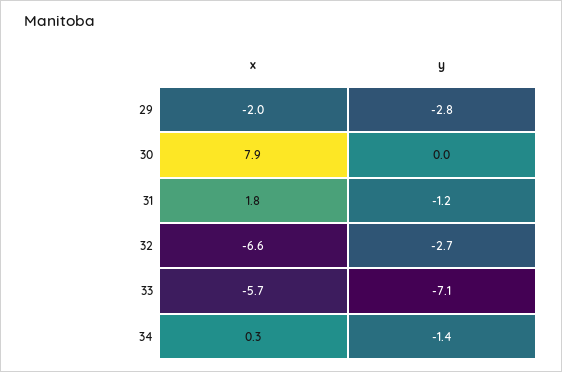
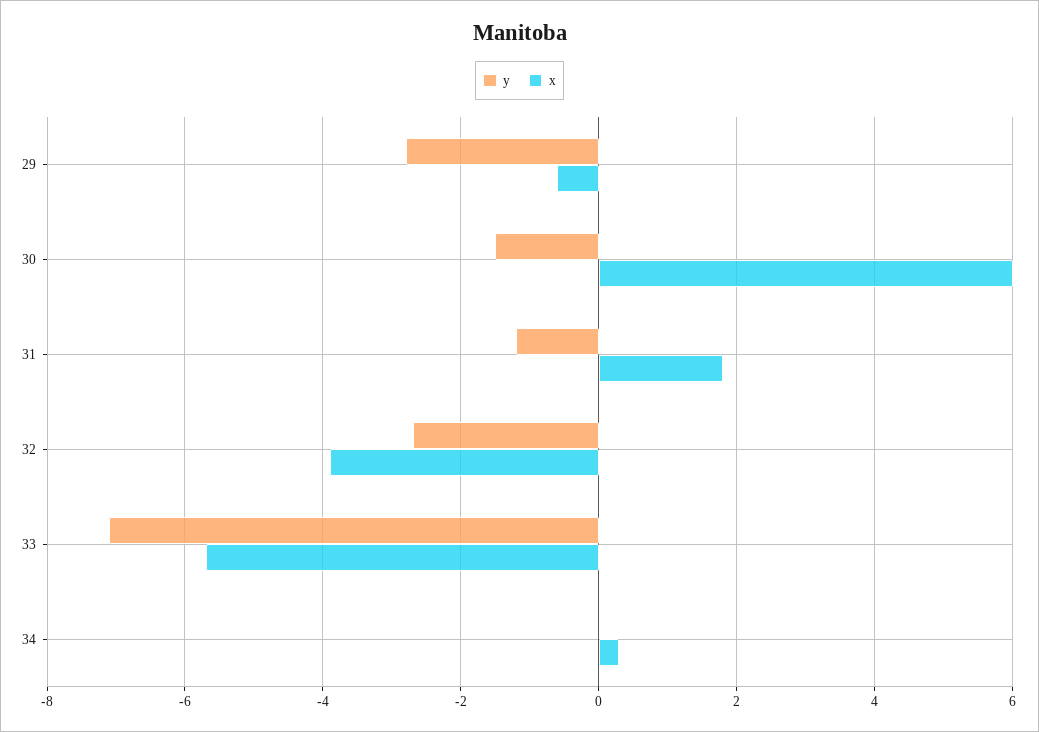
  {
    "x": {
-     "29": -2,
+     "29": -0.5,
-     "30": 7.9,
+     "30": 6,
      "31": 1.8,
-     "32": -6.6,
+     "32": -4,
      "33": -5.7,
      "34": 0.3
    },
    "y": {
      "29": -2.8,
-     "30": 0,
+     "30": -1.5,
      "31": -1.2,
      "32": -2.7,
      "33": -7.1,
-     "34": -1.4
+     "34": 0
    }
  }

